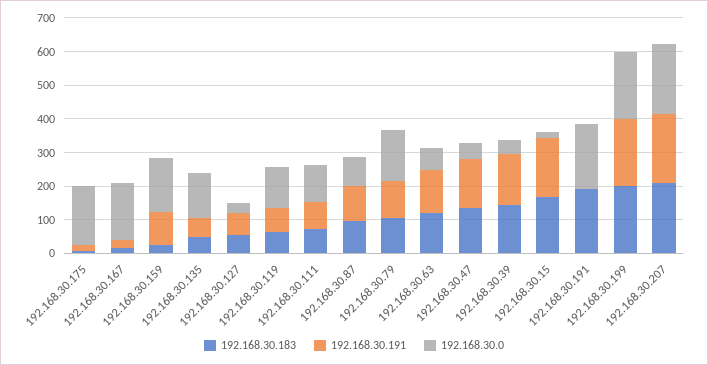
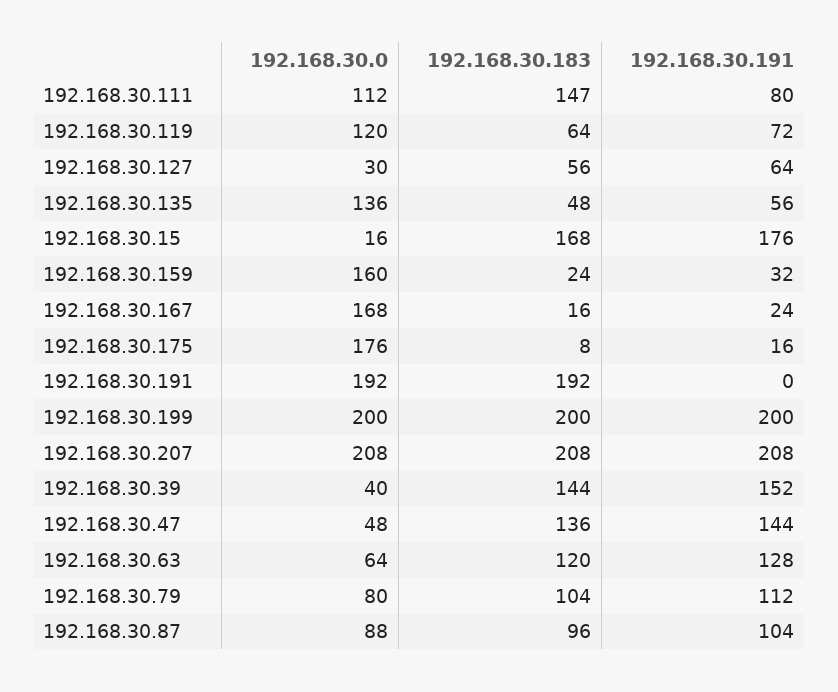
  {
    "192.168.30.183": {
      "192.168.30.175": 8,
      "192.168.30.167": 16,
      "192.168.30.159": 24,
      "192.168.30.135": 48,
      "192.168.30.127": 56,
      "192.168.30.119": 64,
-     "192.168.30.111": 75,
+     "192.168.30.111": 147,
      "192.168.30.87": 96,
      "192.168.30.79": 104,
      "192.168.30.63": 120,
      "192.168.30.47": 136,
      "192.168.30.39": 144,
      "192.168.30.15": 168,
      "192.168.30.191": 192,
      "192.168.30.199": 200,
      "192.168.30.207": 208
    },
    "192.168.30.191": {
      "192.168.30.175": 16,
      "192.168.30.167": 24,
-     "192.168.30.159": 100,
+     "192.168.30.159": 32,
      "192.168.30.135": 56,
      "192.168.30.127": 64,
      "192.168.30.119": 72,
      "192.168.30.111": 80,
      "192.168.30.87": 104,
      "192.168.30.79": 112,
      "192.168.30.63": 128,
      "192.168.30.47": 144,
      "192.168.30.39": 152,
      "192.168.30.15": 176,
      "192.168.30.191": 0,
      "192.168.30.199": 200,
      "192.168.30.207": 208
    },
    "192.168.30.0": {
      "192.168.30.175": 176,
      "192.168.30.167": 168,
      "192.168.30.159": 160,
      "192.168.30.135": 136,
      "192.168.30.127": 30,
      "192.168.30.119": 120,
      "192.168.30.111": 112,
      "192.168.30.87": 88,
-     "192.168.30.79": 150,
+     "192.168.30.79": 80,
      "192.168.30.63": 64,
      "192.168.30.47": 48,
      "192.168.30.39": 40,
      "192.168.30.15": 16,
      "192.168.30.191": 192,
      "192.168.30.199": 200,
      "192.168.30.207": 208
    }
  }

